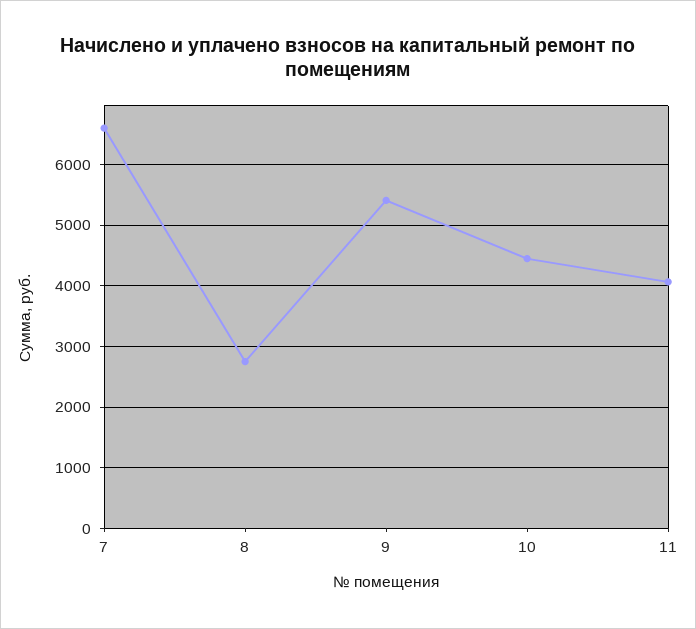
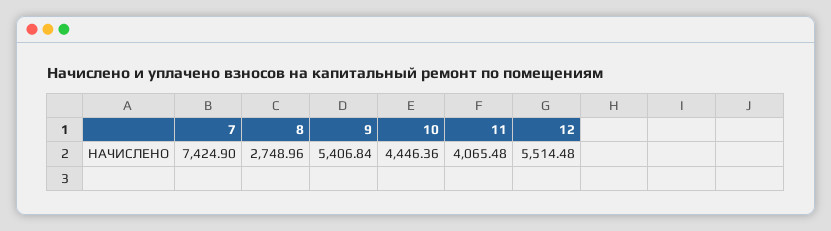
  {
-   "7": 6600,
+   "7": 7424.9,
    "8": 2748.96,
    "9": 5406.84,
    "10": 4446.36,
-   "11": 4065.48
+   "11": 4065.48,
+   "12": 5514.48
  }

